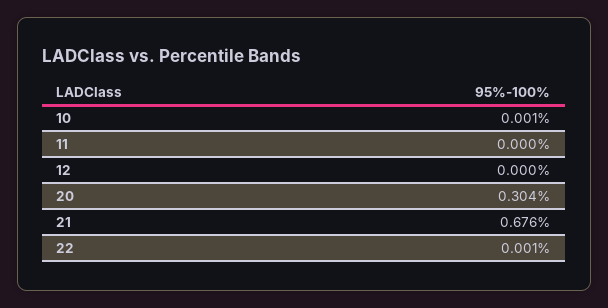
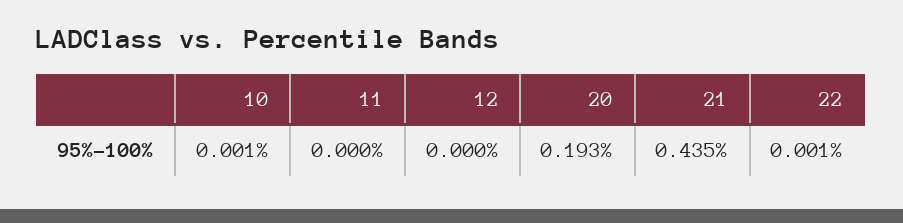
  {
    "10": 0.001,
    "11": 0,
    "12": 0,
-   "20": 0.304,
+   "20": 0.193,
-   "21": 0.676,
+   "21": 0.435,
    "22": 0.001
  }

